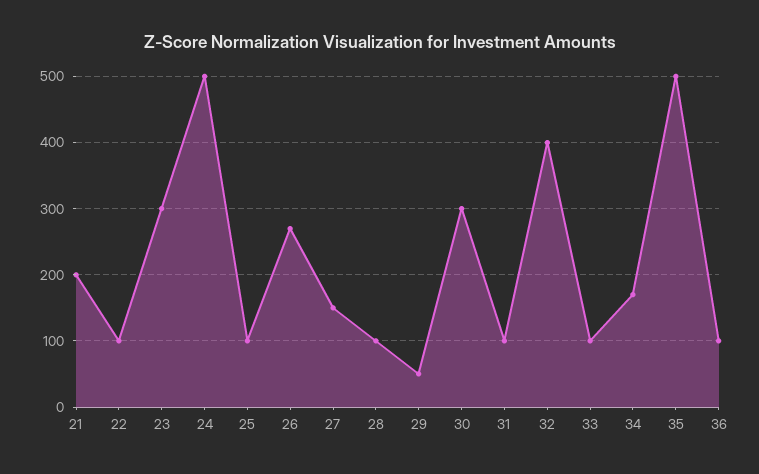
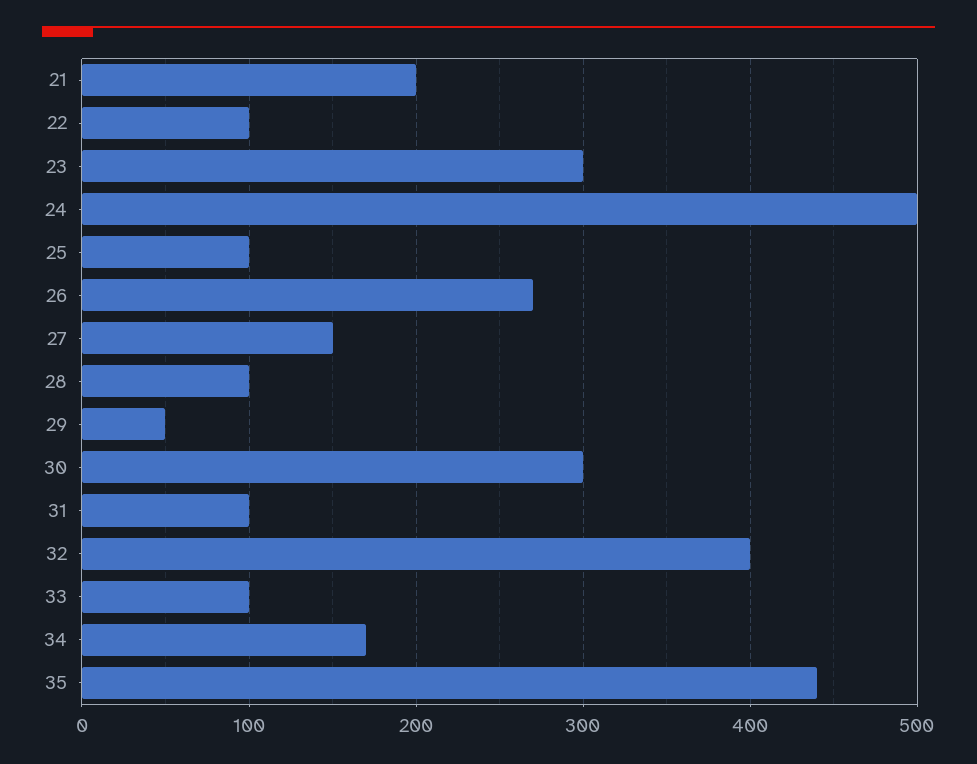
  {
    "21": 200,
    "22": 100,
    "23": 300,
    "24": 500,
    "25": 100,
    "26": 270,
    "27": 150,
    "28": 100,
    "29": 50,
    "30": 300,
    "31": 100,
    "32": 400,
    "33": 100,
    "34": 170,
-   "35": 500,
+   "35": 440
-   "36": 100
  }

